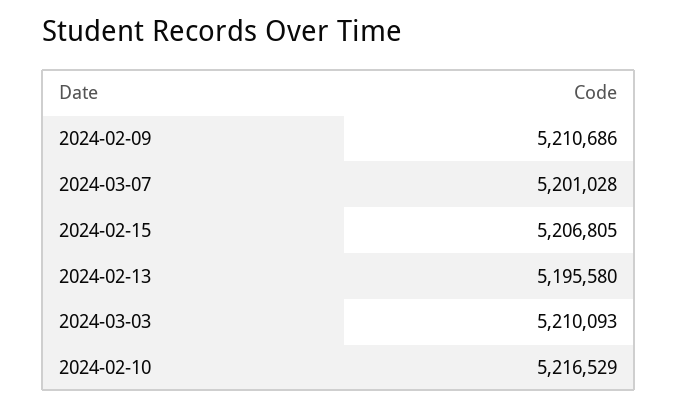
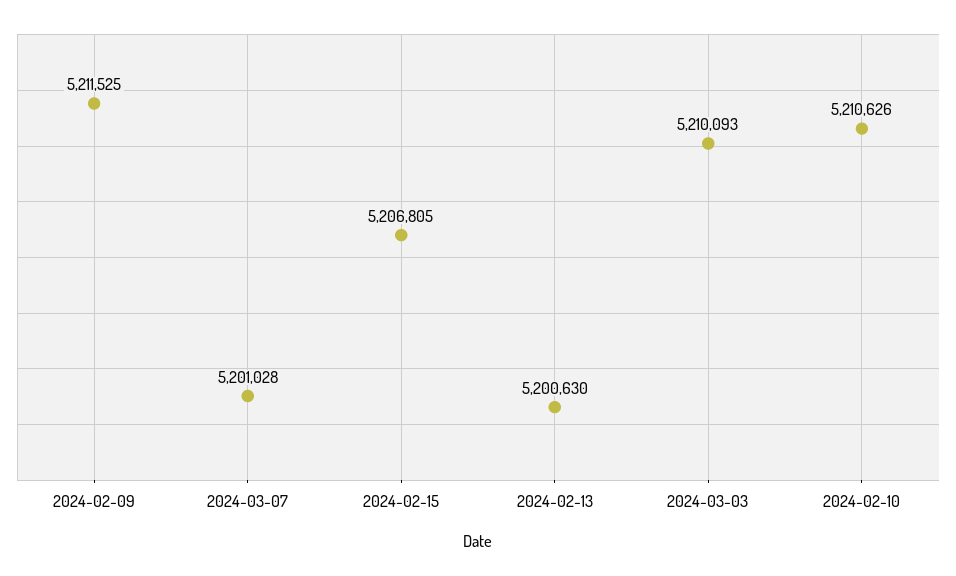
  {
-   "2024-02-09": 5210686,
+   "2024-02-09": 5211525,
    "2024-03-07": 5201028,
    "2024-02-15": 5206805,
-   "2024-02-13": 5195580,
+   "2024-02-13": 5200630,
    "2024-03-03": 5210093,
-   "2024-02-10": 5216529
+   "2024-02-10": 5210626
  }

